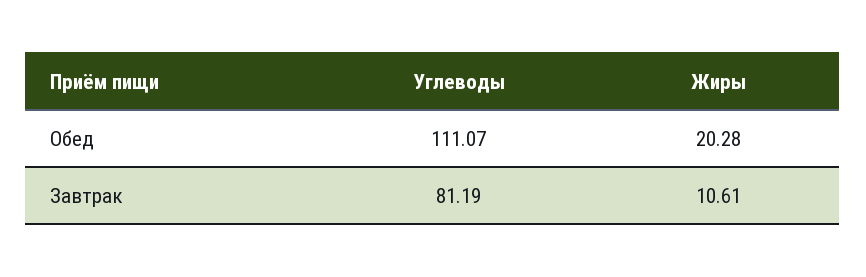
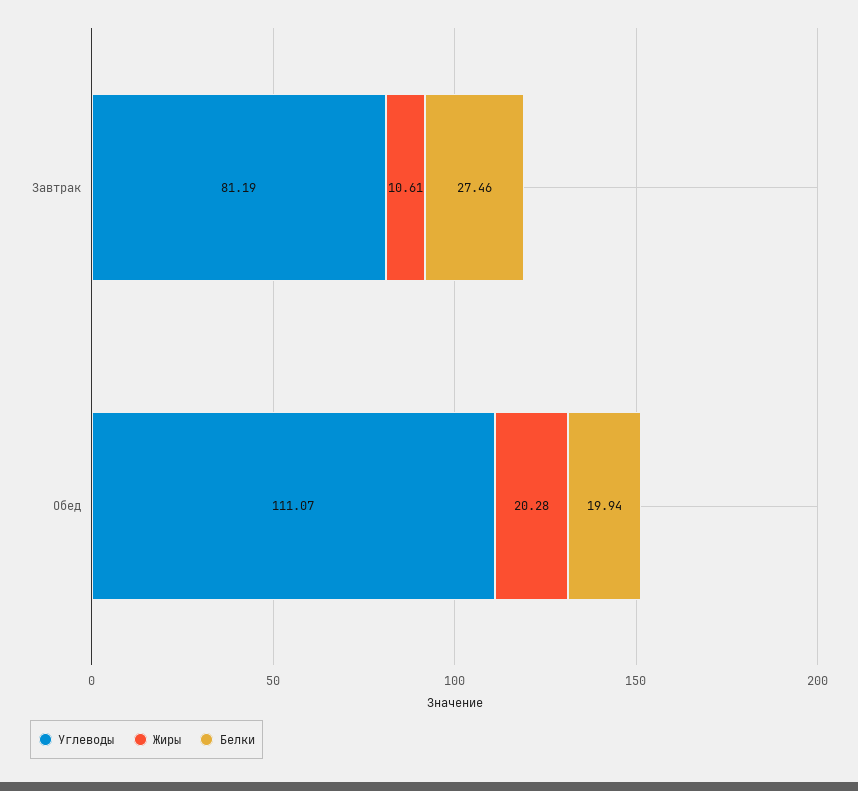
  {
    "Углеводы": {
      "Обед": 111.07,
      "Завтрак": 81.19
    },
    "Жиры": {
      "Обед": 20.28,
      "Завтрак": 10.61
-   }
+   },
+   "Белки": {
+     "Завтрак": 27.46,
+     "Обед": 19.94
+   }
  }

